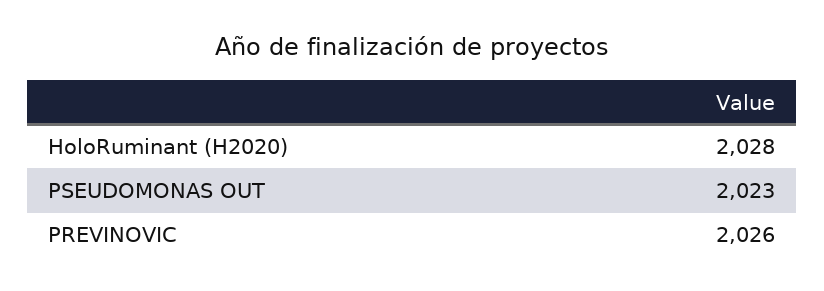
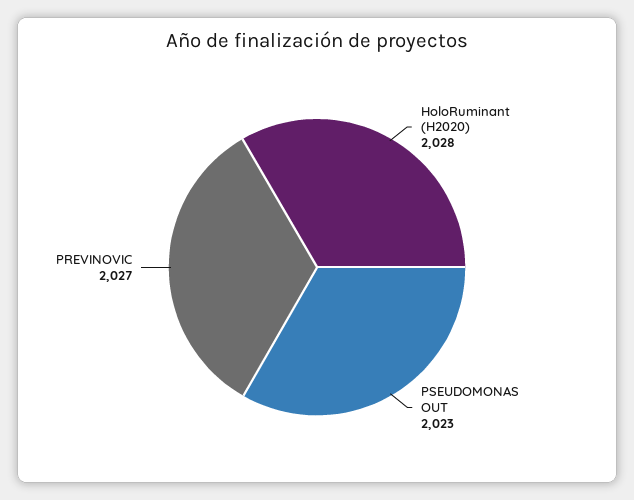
  {
    "HoloRuminant (H2020)": 2028,
    "PSEUDOMONAS OUT": 2023,
-   "PREVINOVIC": 2026
+   "PREVINOVIC": 2027
  }

